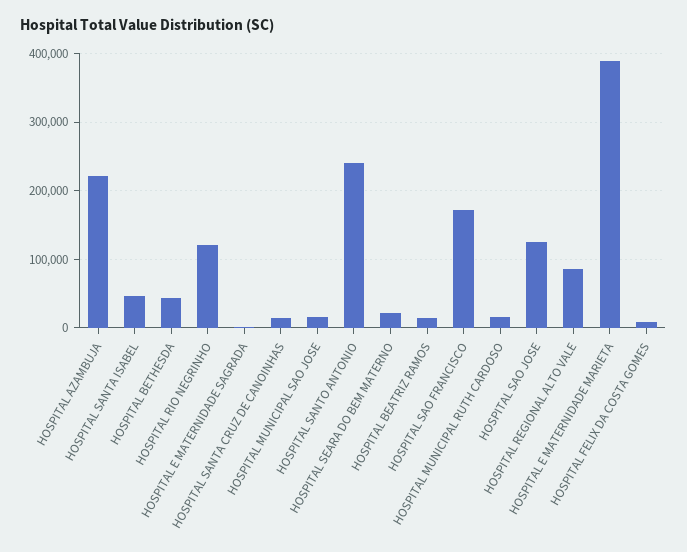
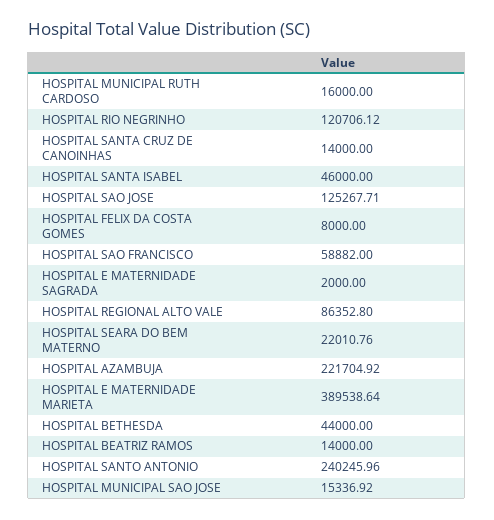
  {
    "HOSPITAL AZAMBUJA": 221704.92,
    "HOSPITAL SANTA ISABEL": 46000,
    "HOSPITAL BETHESDA": 44000,
    "HOSPITAL RIO NEGRINHO": 120706.12,
    "HOSPITAL E MATERNIDADE SAGRADA": 2000,
    "HOSPITAL SANTA CRUZ DE CANOINHAS": 14000,
    "HOSPITAL MUNICIPAL SAO JOSE": 15336.92,
    "HOSPITAL SANTO ANTONIO": 240245.96,
    "HOSPITAL SEARA DO BEM MATERNO": 22010.76,
    "HOSPITAL BEATRIZ RAMOS": 14000,
-   "HOSPITAL SAO FRANCISCO": 170000,
+   "HOSPITAL SAO FRANCISCO": 58882,
    "HOSPITAL MUNICIPAL RUTH CARDOSO": 16000,
    "HOSPITAL SAO JOSE": 125267.71,
    "HOSPITAL REGIONAL ALTO VALE": 86352.8,
    "HOSPITAL E MATERNIDADE MARIETA": 389538.64,
    "HOSPITAL FELIX DA COSTA GOMES": 8000
  }

